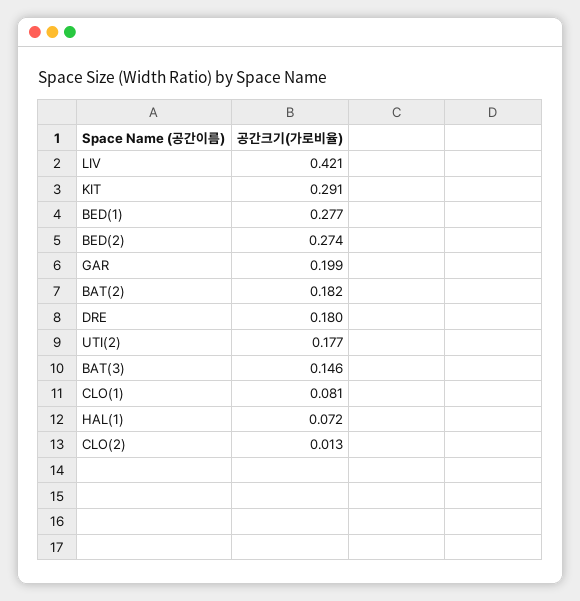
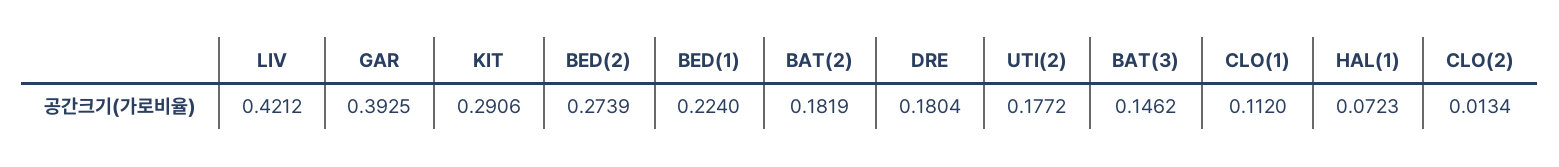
  {
    "LIV": 0.4212,
    "KIT": 0.2906,
-   "BED(1)": 0.277,
+   "BED(1)": 0.224,
    "BED(2)": 0.2739,
-   "GAR": 0.199,
+   "GAR": 0.3925,
    "BAT(2)": 0.1819,
    "DRE": 0.1804,
    "UTI(2)": 0.1772,
    "BAT(3)": 0.1462,
-   "CLO(1)": 0.081,
+   "CLO(1)": 0.112,
    "HAL(1)": 0.0723,
    "CLO(2)": 0.0134
  }

